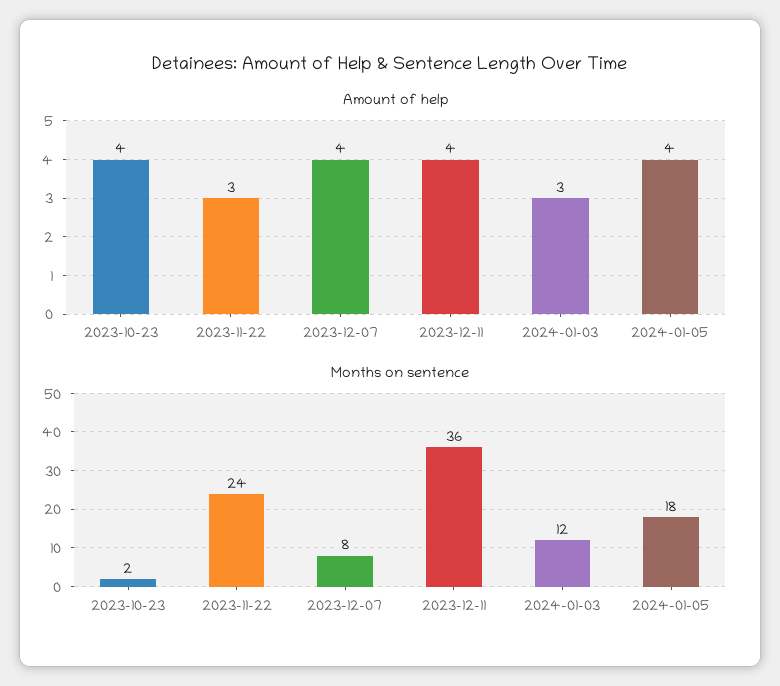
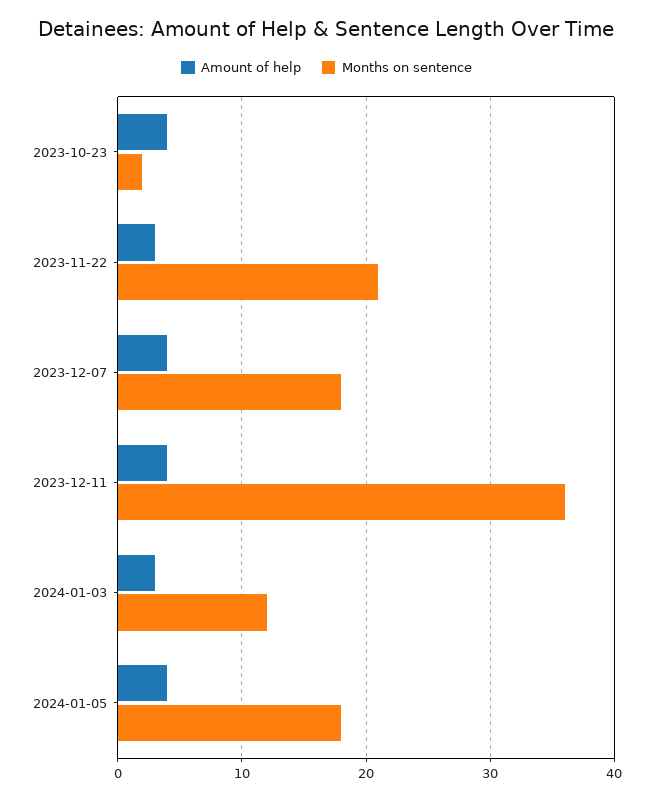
  {
    "Amount of help": {
      "2023-10-23": 4,
      "2023-11-22": 3,
      "2023-12-07": 4,
      "2023-12-11": 4,
      "2024-01-03": 3,
      "2024-01-05": 4
    },
    "Months on sentence": {
      "2023-10-23": 2,
-     "2023-11-22": 24,
+     "2023-11-22": 21,
-     "2023-12-07": 8,
+     "2023-12-07": 18,
      "2023-12-11": 36,
      "2024-01-03": 12,
      "2024-01-05": 18
    }
  }

